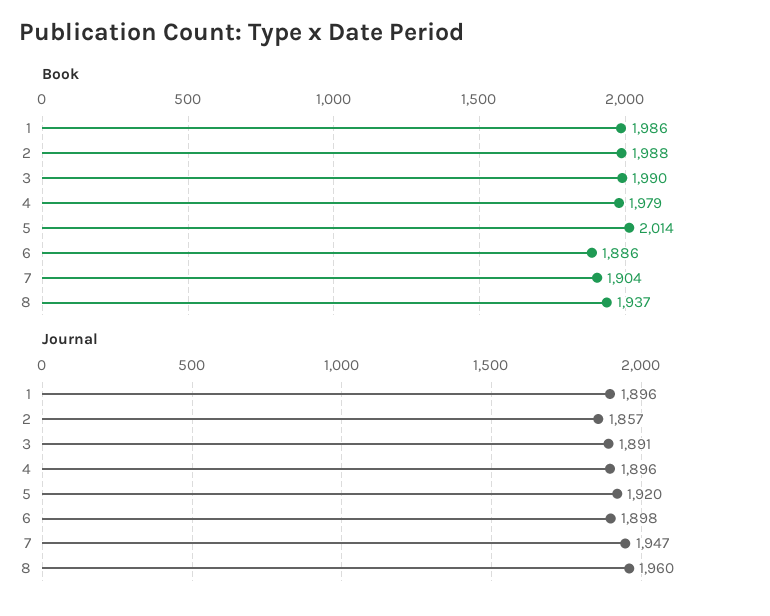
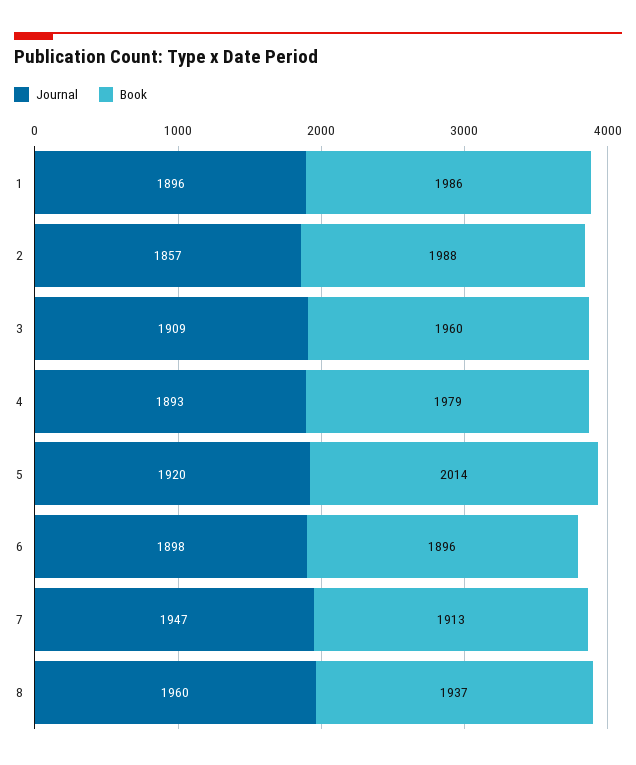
  {
    "Book": {
      "1": 1986,
      "2": 1988,
-     "3": 1990,
+     "3": 1960,
      "4": 1979,
      "5": 2014,
-     "6": 1886,
+     "6": 1896,
-     "7": 1904,
+     "7": 1913,
      "8": 1937
    },
    "Journal": {
      "1": 1896,
      "2": 1857,
-     "3": 1891,
+     "3": 1909,
-     "4": 1896,
+     "4": 1893,
      "5": 1920,
      "6": 1898,
      "7": 1947,
      "8": 1960
    }
  }

